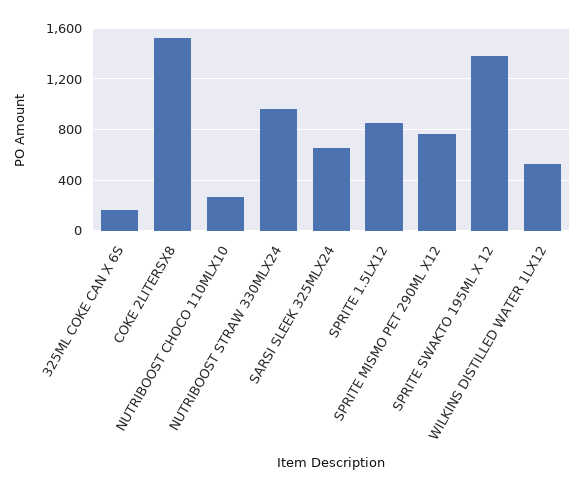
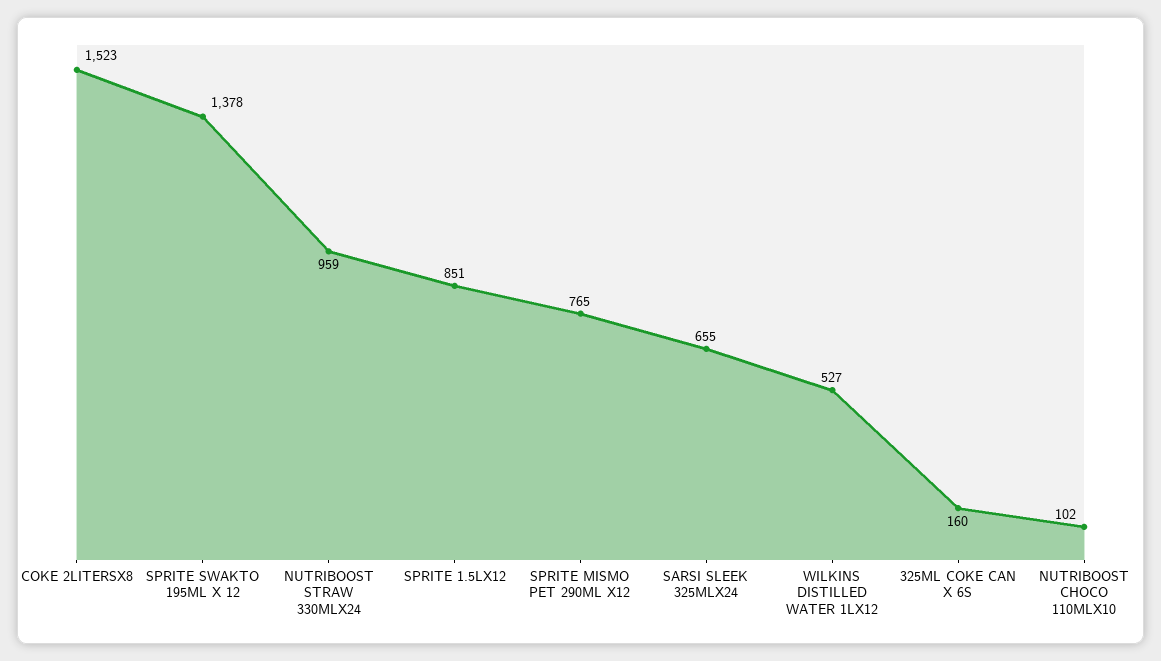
  {
    "325ML COKE CAN X 6S": 160,
    "COKE 2LITERSX8": 1523,
-   "NUTRIBOOST CHOCO 110MLX10": 250,
+   "NUTRIBOOST CHOCO 110MLX10": 102,
    "NUTRIBOOST STRAW 330MLX24": 959,
    "SARSI SLEEK 325MLX24": 655,
    "SPRITE 1.5LX12": 851,
    "SPRITE MISMO PET 290ML X12": 765,
    "SPRITE SWAKTO 195ML X 12": 1378,
    "WILKINS DISTILLED WATER 1LX12": 527
  }

